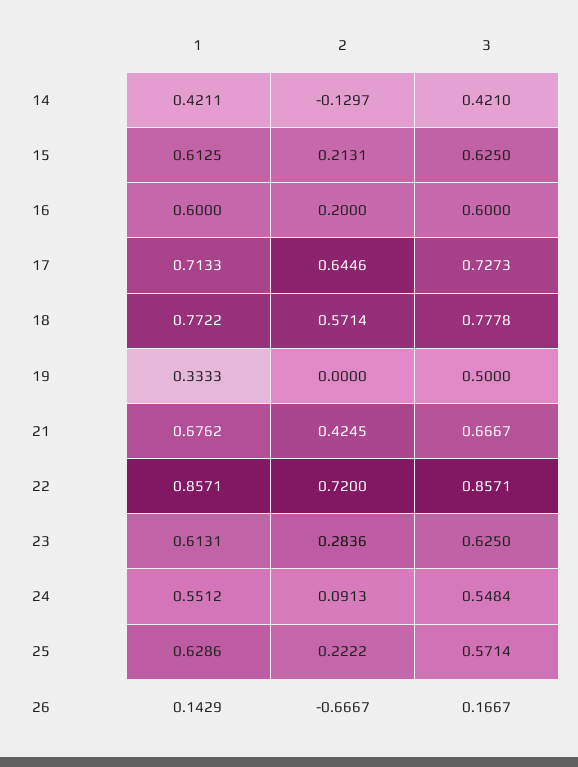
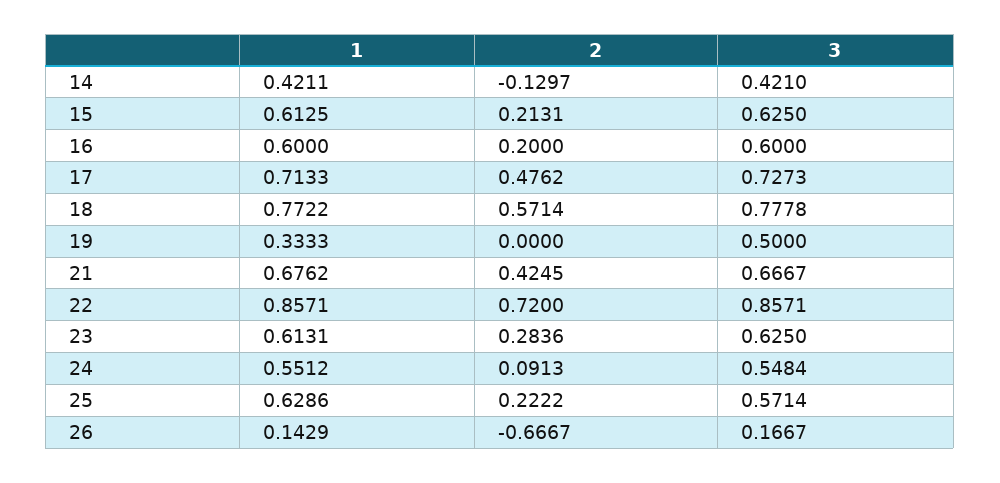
  {
    "1": {
      "14": 0.4211,
      "15": 0.6125,
      "16": 0.6,
      "17": 0.7133,
      "18": 0.7722,
      "19": 0.3333,
      "21": 0.6762,
      "22": 0.8571,
      "23": 0.6131,
      "24": 0.5512,
      "25": 0.6286,
      "26": 0.1429
    },
    "2": {
      "14": -0.1297,
      "15": 0.2131,
      "16": 0.2,
-     "17": 0.6446,
+     "17": 0.4762,
      "18": 0.5714,
      "19": 0,
      "21": 0.4245,
      "22": 0.72,
      "23": 0.2836,
      "24": 0.0913,
      "25": 0.2222,
      "26": -0.6667
    },
    "3": {
      "14": 0.421,
      "15": 0.625,
      "16": 0.6,
      "17": 0.7273,
      "18": 0.7778,
      "19": 0.5,
      "21": 0.6667,
      "22": 0.8571,
      "23": 0.625,
      "24": 0.5484,
      "25": 0.5714,
      "26": 0.1667
    }
  }

